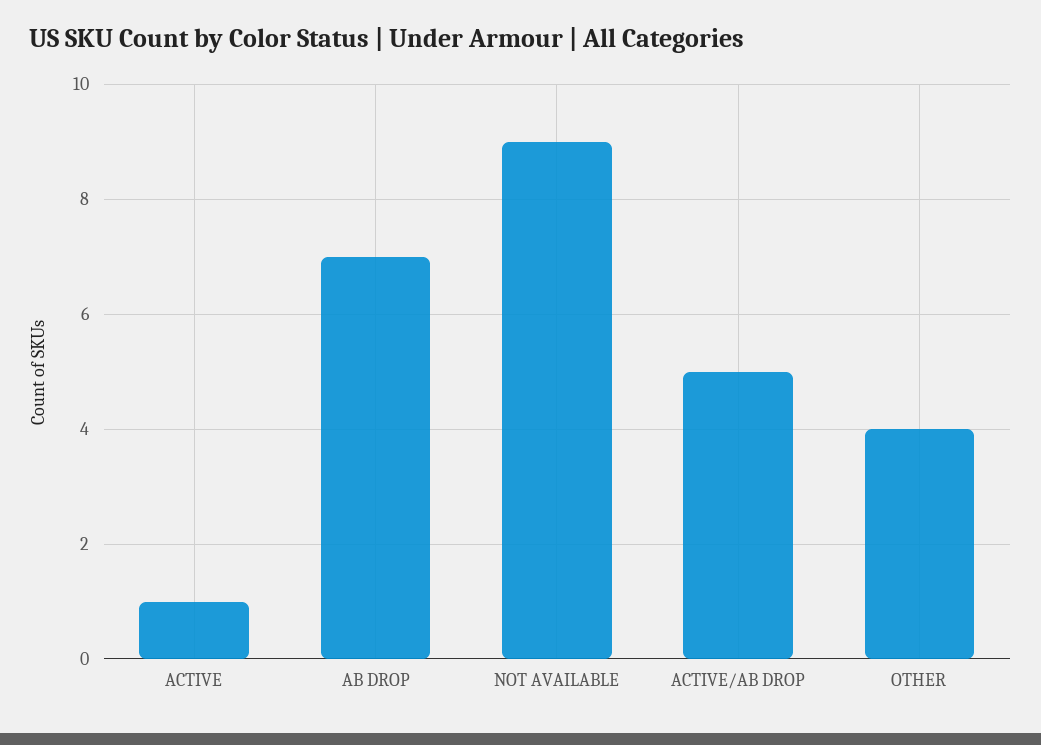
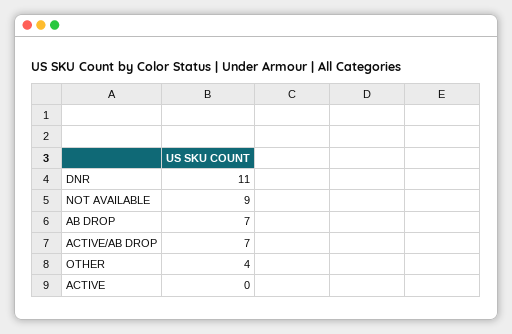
  {
-   "ACTIVE": 1,
+   "ACTIVE": 0,
    "AB DROP": 7,
    "NOT AVAILABLE": 9,
-   "ACTIVE/AB DROP": 5,
+   "ACTIVE/AB DROP": 7,
-   "OTHER": 4
+   "OTHER": 4,
+   "DNR": 11
  }

